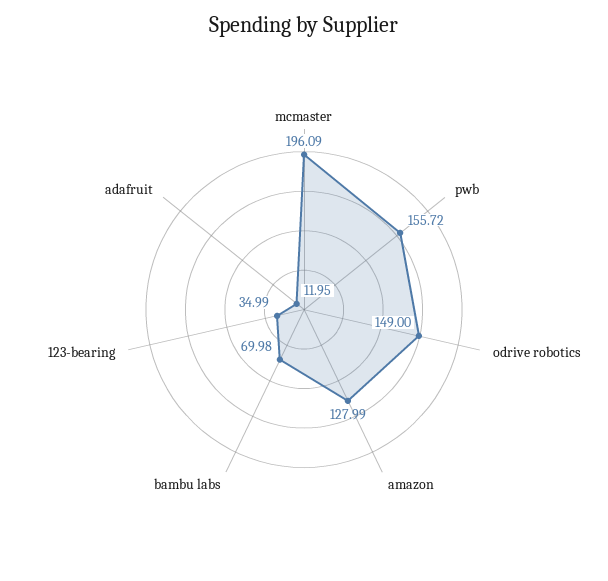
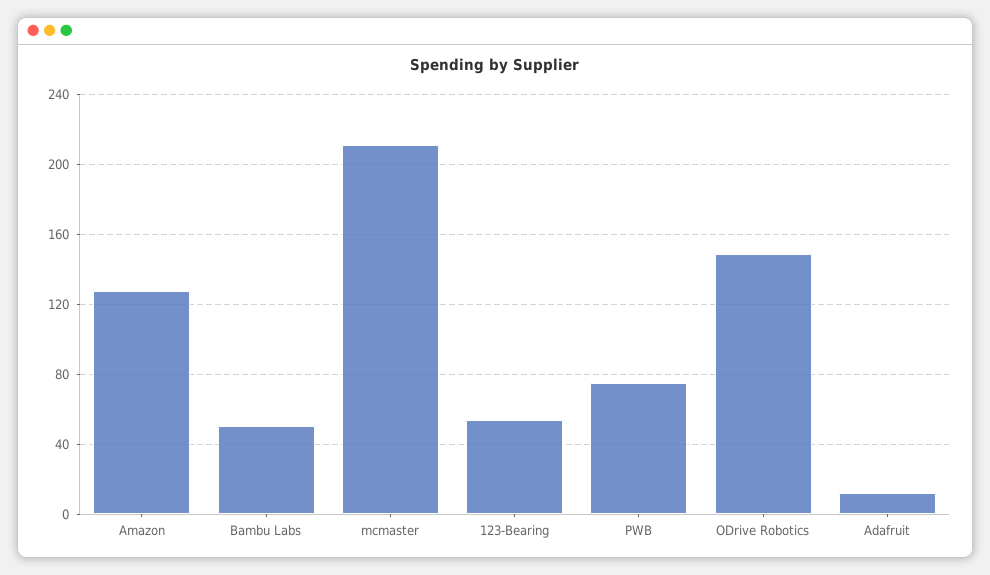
  {
-   "mcmaster": 196.09,
+   "mcmaster": 210,
-   "pwb": 155.72,
+   "pwb": 75,
    "odrive robotics": 149,
    "amazon": 127.99,
-   "bambu labs": 69.98,
+   "bambu labs": 50,
-   "123-bearing": 34.99,
+   "123-bearing": 55,
    "adafruit": 11.95
  }

